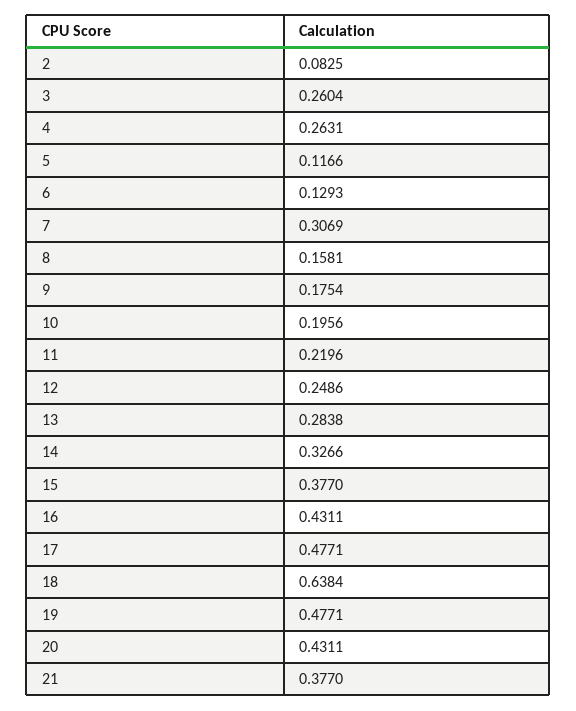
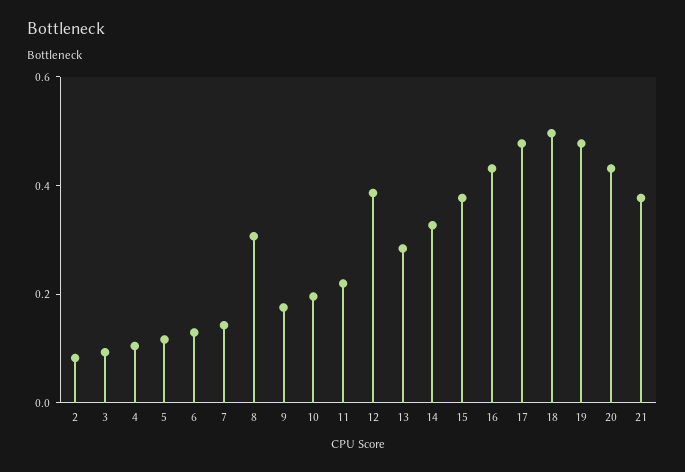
  {
    "2": 0.0825,
-   "3": 0.2604,
+   "3": 0.1,
-   "4": 0.2631,
+   "4": 0.1,
    "5": 0.1166,
    "6": 0.1293,
-   "7": 0.3069,
+   "7": 0.15,
-   "8": 0.1581,
+   "8": 0.3,
    "9": 0.1754,
    "10": 0.1956,
    "11": 0.2196,
-   "12": 0.2486,
+   "12": 0.4,
    "13": 0.2838,
    "14": 0.3266,
    "15": 0.377,
    "16": 0.4311,
    "17": 0.4771,
-   "18": 0.6384,
+   "18": 0.5,
    "19": 0.4771,
    "20": 0.4311,
    "21": 0.377
  }

